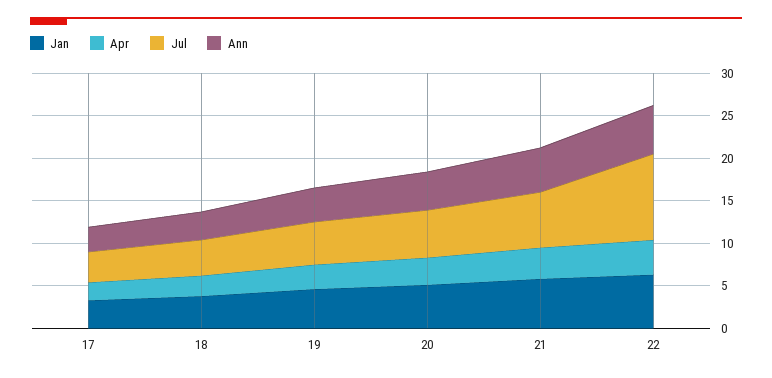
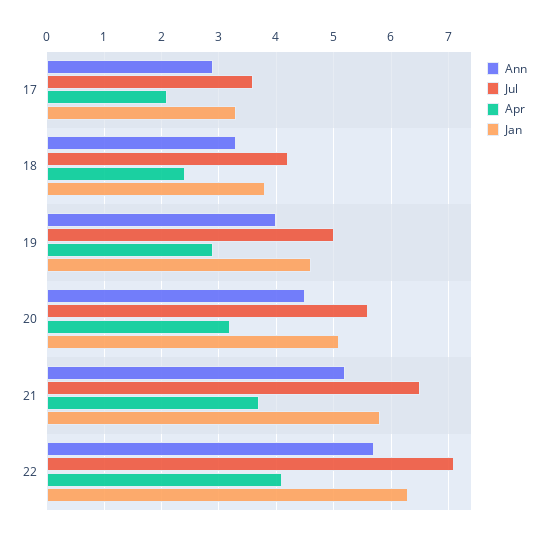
  {
    "Jan": {
      "17": 3.5,
      "18": 4,
      "19": 4.5,
      "20": 5,
      "21": 6,
      "22": 6.5
    },
    "Apr": {
      "17": 2,
      "18": 2.5,
      "19": 3,
      "20": 3,
      "21": 3.5,
      "22": 4
    },
    "Jul": {
      "17": 3.5,
      "18": 4,
      "19": 5,
      "20": 5.5,
      "21": 6.5,
-     "22": 10
+     "22": 7
    },
    "Ann": {
      "17": 3,
      "18": 3.5,
      "19": 4,
      "20": 4.5,
      "21": 5,
      "22": 5.5
    }
  }

